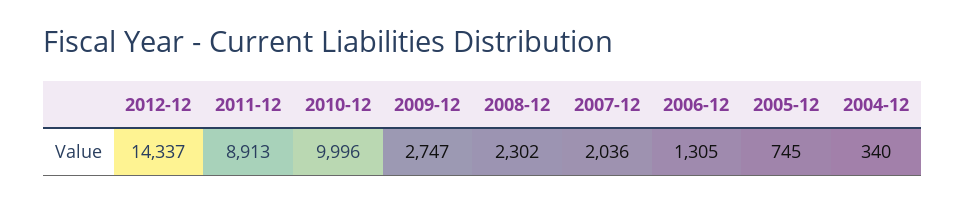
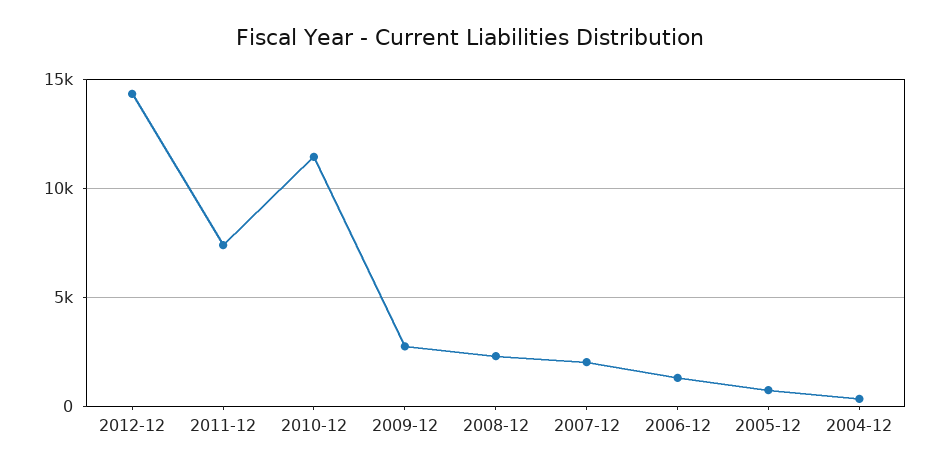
  {
    "2012-12": 14337,
-   "2011-12": 8913,
+   "2011-12": 7500,
-   "2010-12": 9996,
+   "2010-12": 11500,
    "2009-12": 2747,
    "2008-12": 2302,
    "2007-12": 2036,
    "2006-12": 1305,
    "2005-12": 745,
    "2004-12": 340
  }

